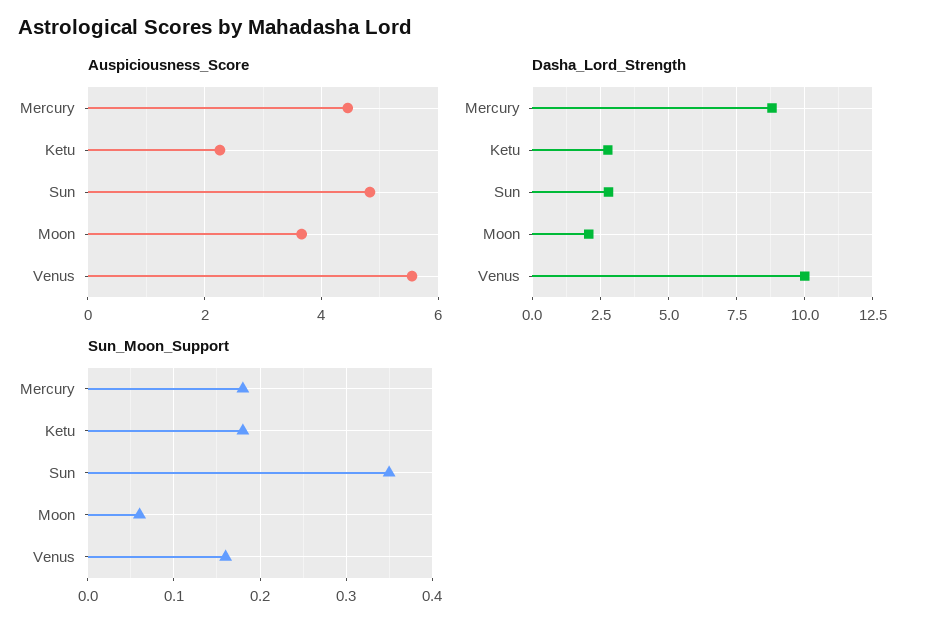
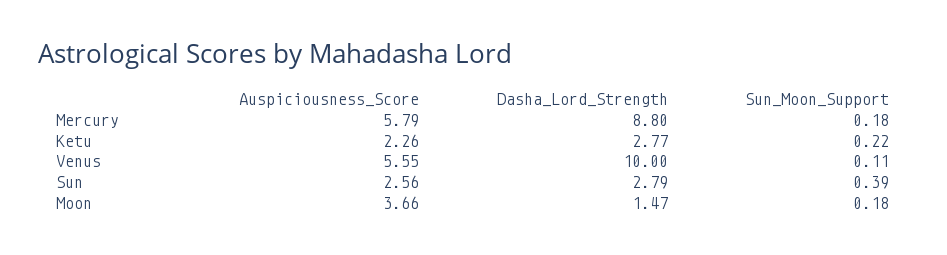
  {
    "Auspiciousness_Score": {
-     "Mercury": 4.4,
+     "Mercury": 5.79,
      "Ketu": 2.26,
-     "Sun": 4.8,
+     "Sun": 2.56,
      "Moon": 3.66,
      "Venus": 5.55
    },
    "Dasha_Lord_Strength": {
      "Mercury": 8.8,
      "Ketu": 2.77,
      "Sun": 2.79,
-     "Moon": 2,
+     "Moon": 1.47,
      "Venus": 10
    },
    "Sun_Moon_Support": {
      "Mercury": 0.18,
-     "Ketu": 0.18,
+     "Ketu": 0.22,
-     "Sun": 0.35,
+     "Sun": 0.39,
-     "Moon": 0.06,
+     "Moon": 0.18,
-     "Venus": 0.16
+     "Venus": 0.11
    }
  }

